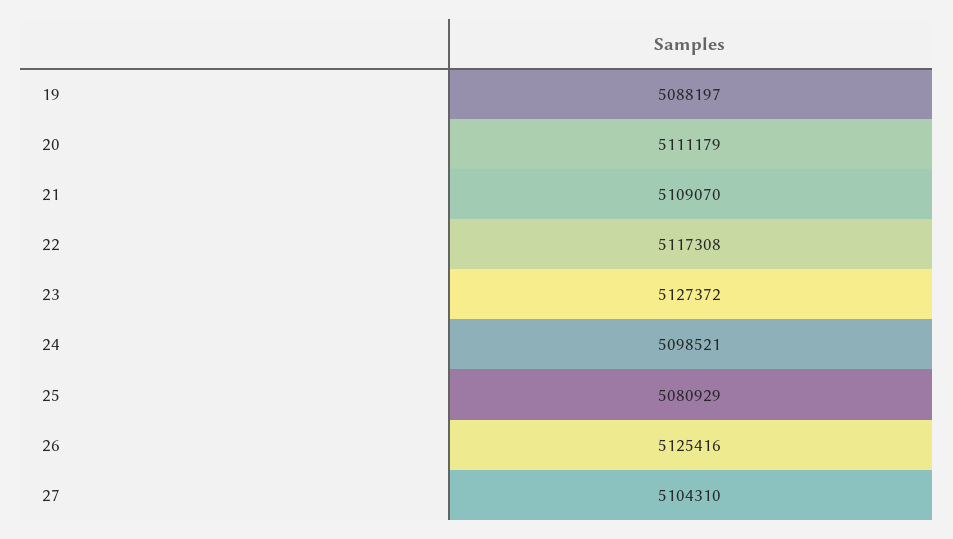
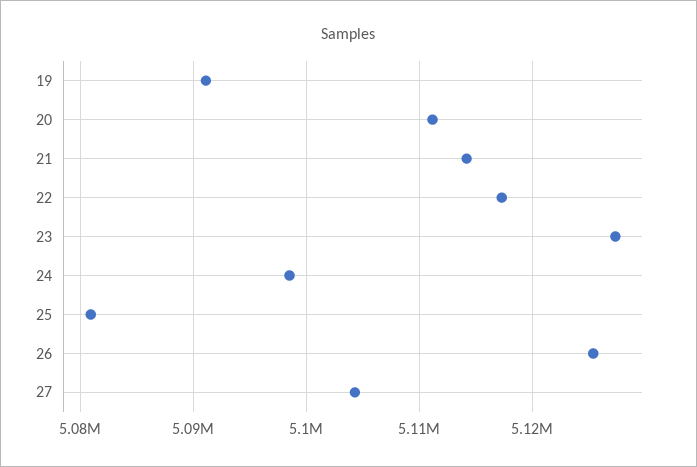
  {
-   "19": 5088197,
+   "19": 5091000,
    "20": 5111179,
-   "21": 5109070,
+   "21": 5114000,
    "22": 5117308,
    "23": 5127372,
    "24": 5098521,
    "25": 5080929,
    "26": 5125416,
    "27": 5104310
  }

